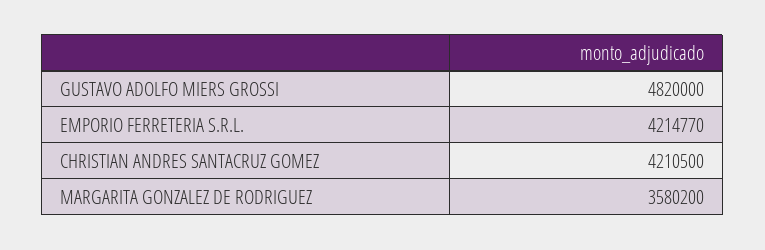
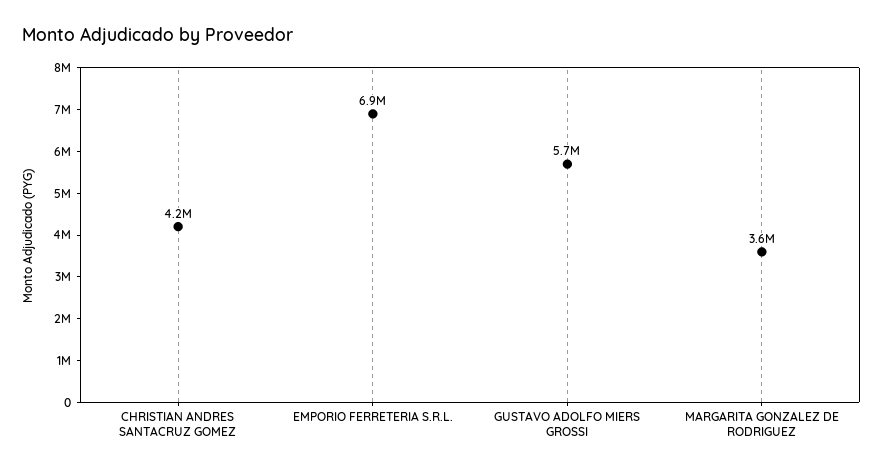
  {
-   "GUSTAVO ADOLFO MIERS GROSSI": 4820000,
+   "GUSTAVO ADOLFO MIERS GROSSI": 5700000,
-   "EMPORIO FERRETERIA S.R.L.": 4214770,
+   "EMPORIO FERRETERIA S.R.L.": 6900000,
    "CHRISTIAN ANDRES SANTACRUZ GOMEZ": 4210500,
    "MARGARITA GONZALEZ DE RODRIGUEZ": 3580200
  }

